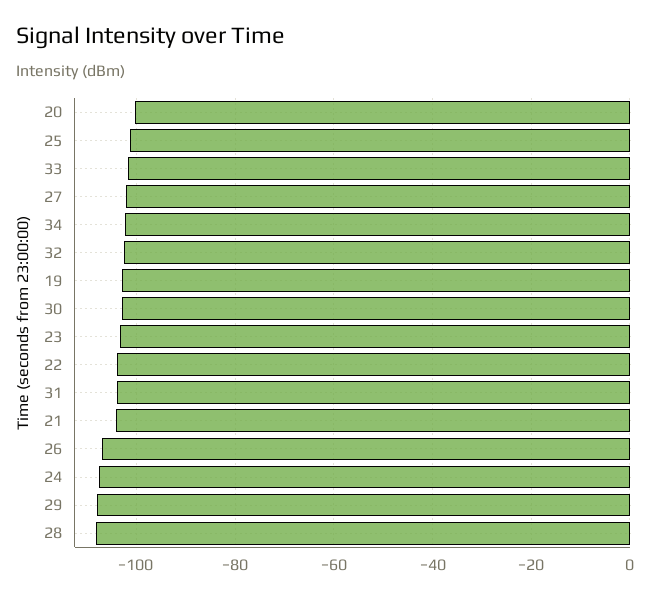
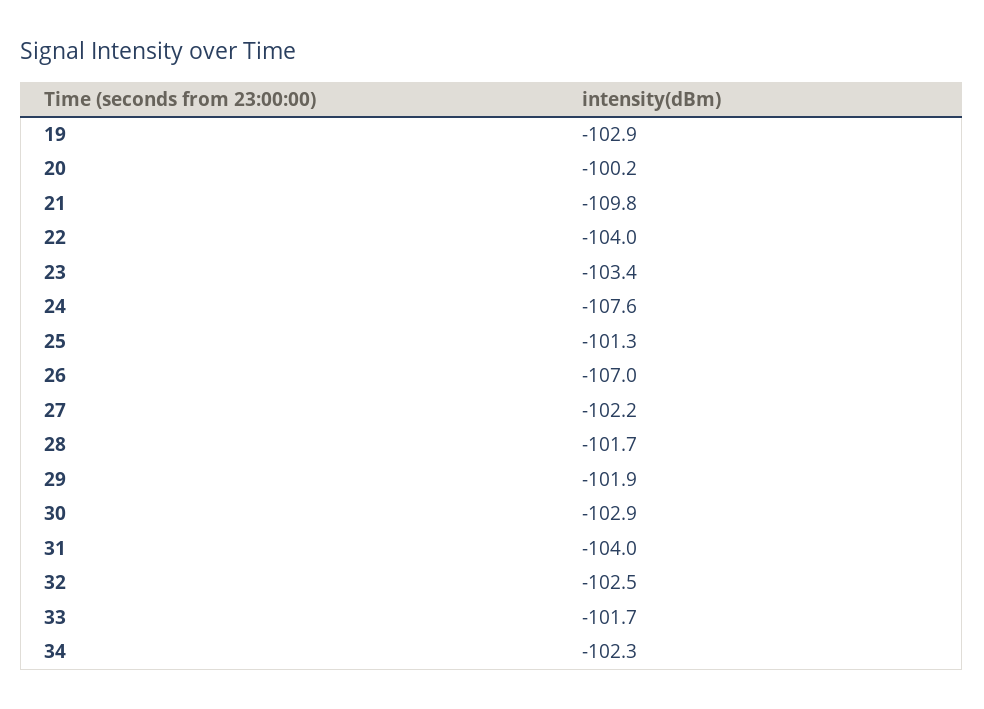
  {
    "20": -100.2,
    "25": -101.3,
    "33": -101.7,
    "27": -102.2,
    "34": -102.3,
    "32": -102.5,
    "19": -102.9,
    "30": -102.9,
    "23": -103.4,
    "22": -104,
    "31": -104,
-   "21": -104,
+   "21": -109.8,
    "26": -107,
    "24": -107.6,
-   "29": -108,
+   "29": -101.9,
-   "28": -108
+   "28": -101.7
  }

